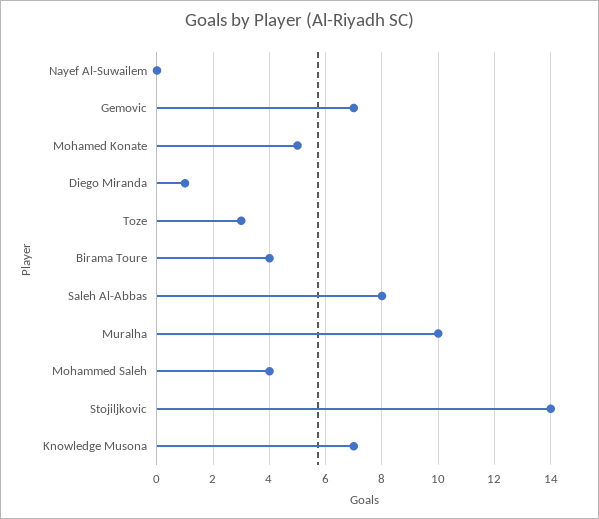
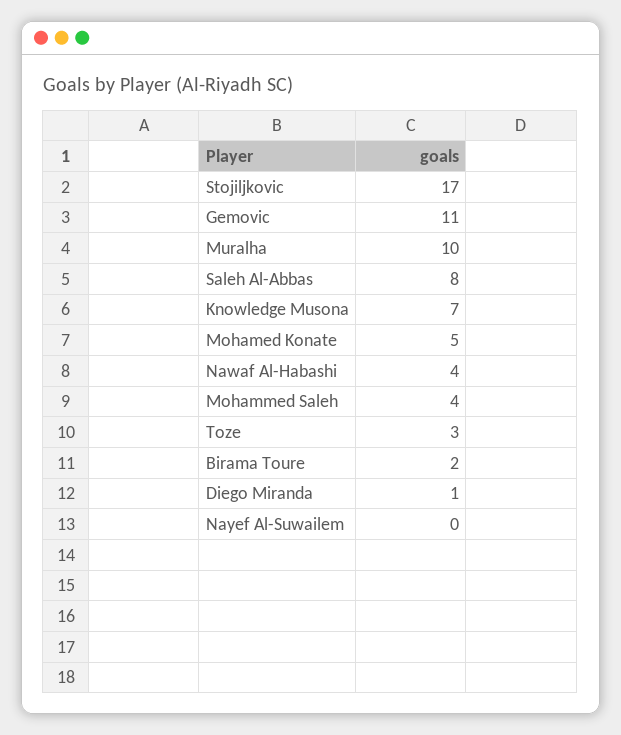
  {
    "Nayef Al-Suwailem": 0,
-   "Gemovic": 7,
+   "Gemovic": 11,
    "Mohamed Konate": 5,
    "Diego Miranda": 1,
    "Toze": 3,
-   "Birama Toure": 4,
+   "Birama Toure": 2,
    "Saleh Al-Abbas": 8,
    "Muralha": 10,
    "Mohammed Saleh": 4,
-   "Stojiljkovic": 14,
+   "Stojiljkovic": 17,
-   "Knowledge Musona": 7
+   "Knowledge Musona": 7,
+   "Nawaf Al-Habashi": 4
  }

